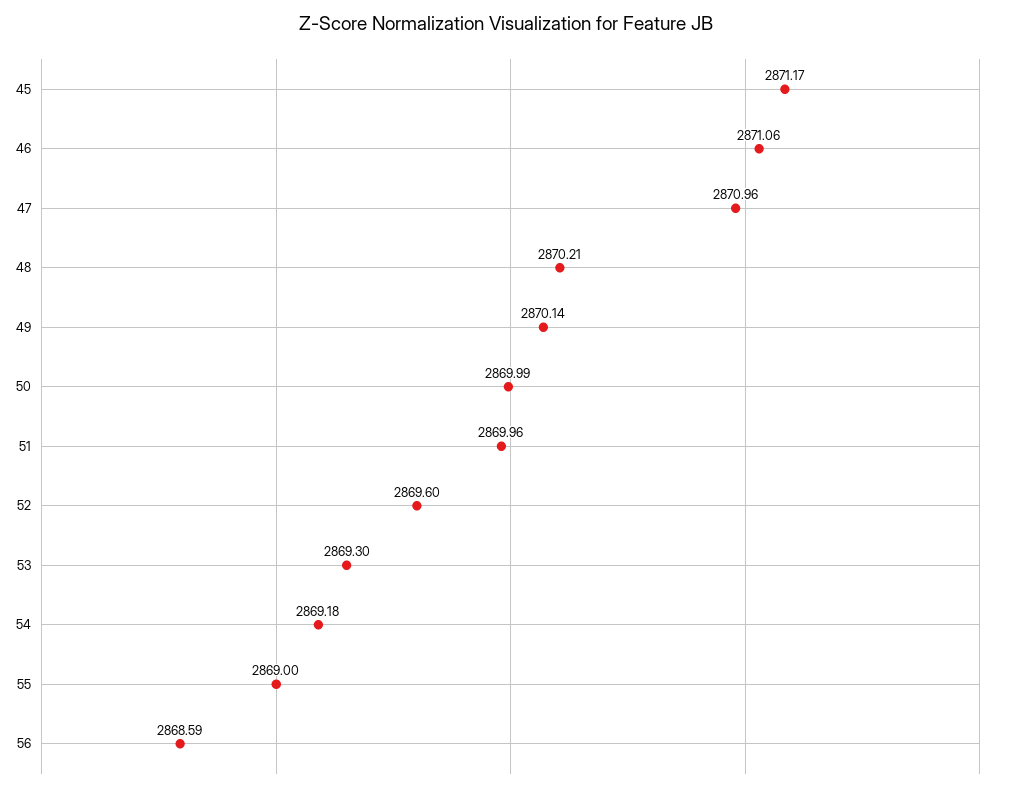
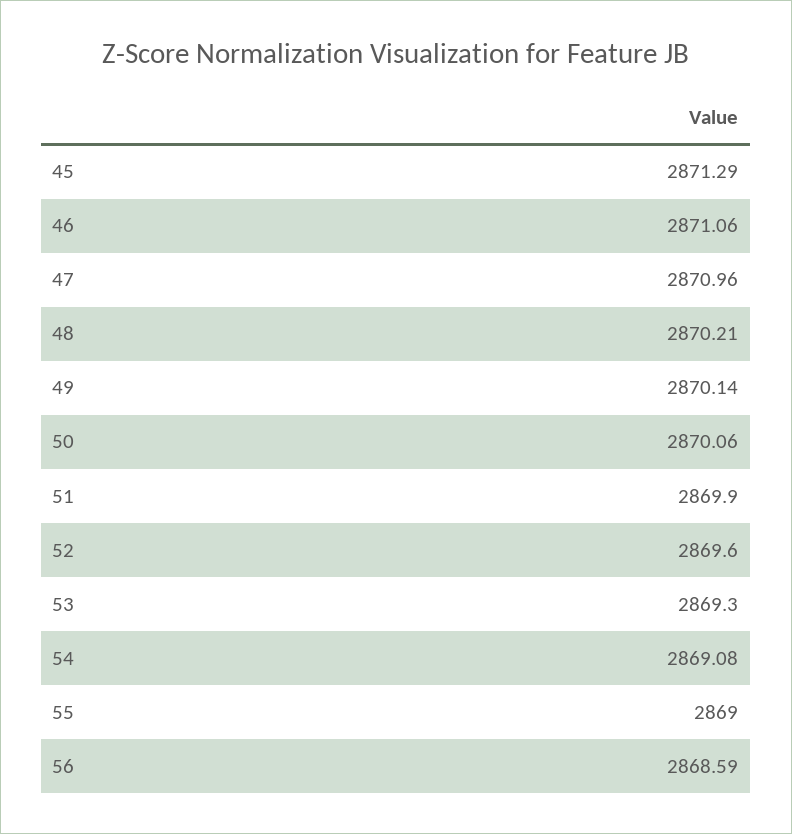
  {
-   "45": 2871.17,
+   "45": 2871.29,
    "46": 2871.06,
    "47": 2870.96,
    "48": 2870.21,
    "49": 2870.14,
-   "50": 2869.99,
+   "50": 2870.06,
-   "51": 2869.96,
+   "51": 2869.9,
    "52": 2869.6,
    "53": 2869.3,
-   "54": 2869.18,
+   "54": 2869.08,
    "55": 2869,
    "56": 2868.59
  }

